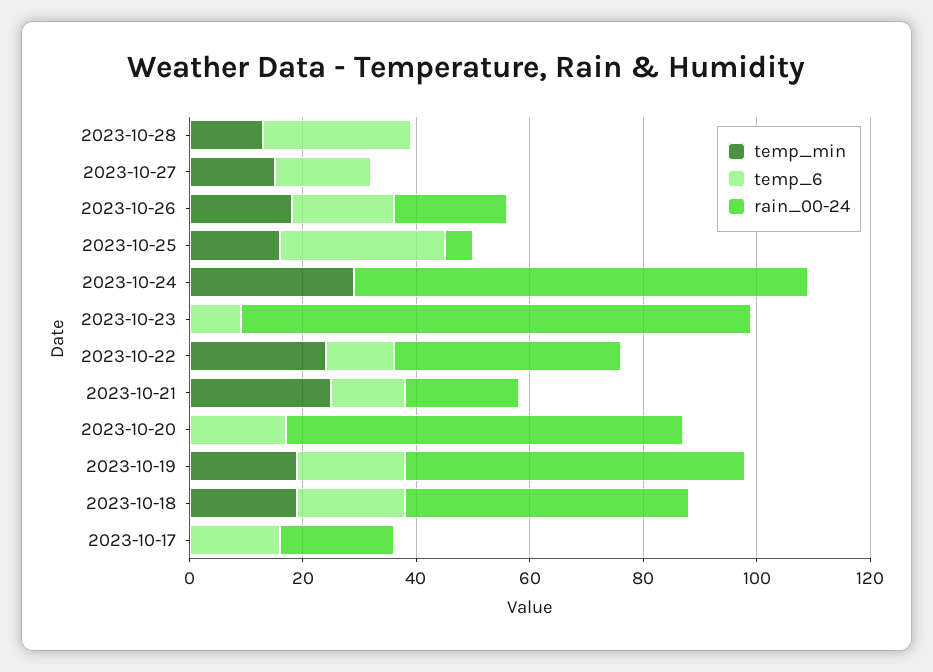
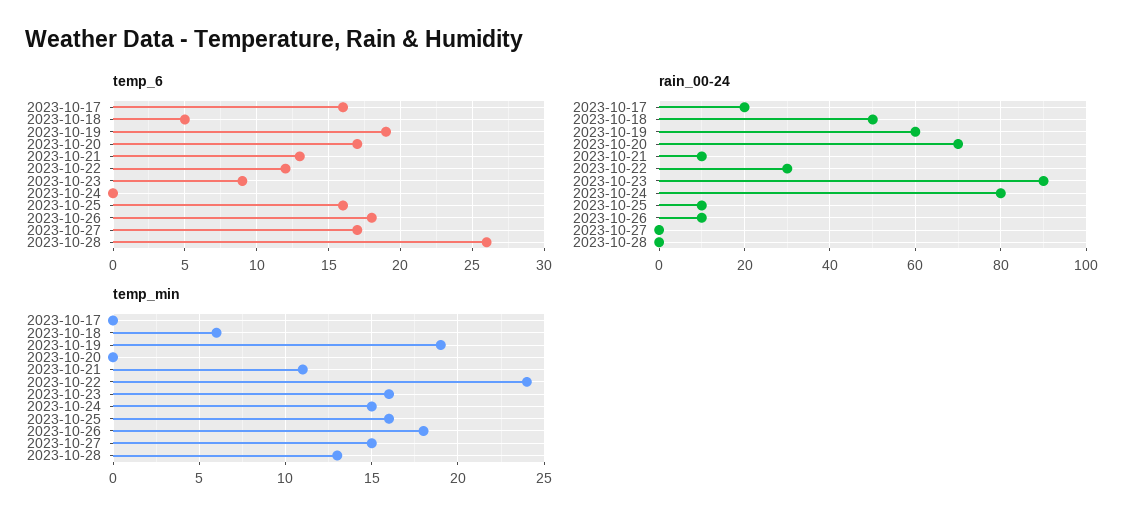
  {
    "temp_min": {
      "2023-10-28": 13,
      "2023-10-27": 15,
      "2023-10-26": 18,
      "2023-10-25": 16,
-     "2023-10-24": 30,
+     "2023-10-24": 15,
-     "2023-10-23": 0,
+     "2023-10-23": 16,
      "2023-10-22": 24,
-     "2023-10-21": 25,
+     "2023-10-21": 11,
      "2023-10-20": 0,
      "2023-10-19": 19,
-     "2023-10-18": 20,
+     "2023-10-18": 6,
      "2023-10-17": 0
    },
    "temp_6": {
      "2023-10-28": 26,
      "2023-10-27": 17,
      "2023-10-26": 18,
-     "2023-10-25": 30,
+     "2023-10-25": 16,
      "2023-10-24": 0,
      "2023-10-23": 9,
      "2023-10-22": 12,
      "2023-10-21": 13,
      "2023-10-20": 17,
      "2023-10-19": 19,
-     "2023-10-18": 20,
+     "2023-10-18": 5,
      "2023-10-17": 16
    },
    "rain_00-24": {
      "2023-10-28": 0,
      "2023-10-27": 0,
-     "2023-10-26": 20,
+     "2023-10-26": 10,
-     "2023-10-25": 5,
+     "2023-10-25": 10,
      "2023-10-24": 80,
      "2023-10-23": 90,
-     "2023-10-22": 40,
+     "2023-10-22": 30,
-     "2023-10-21": 20,
+     "2023-10-21": 10,
      "2023-10-20": 70,
      "2023-10-19": 60,
      "2023-10-18": 50,
      "2023-10-17": 20
    }
  }

